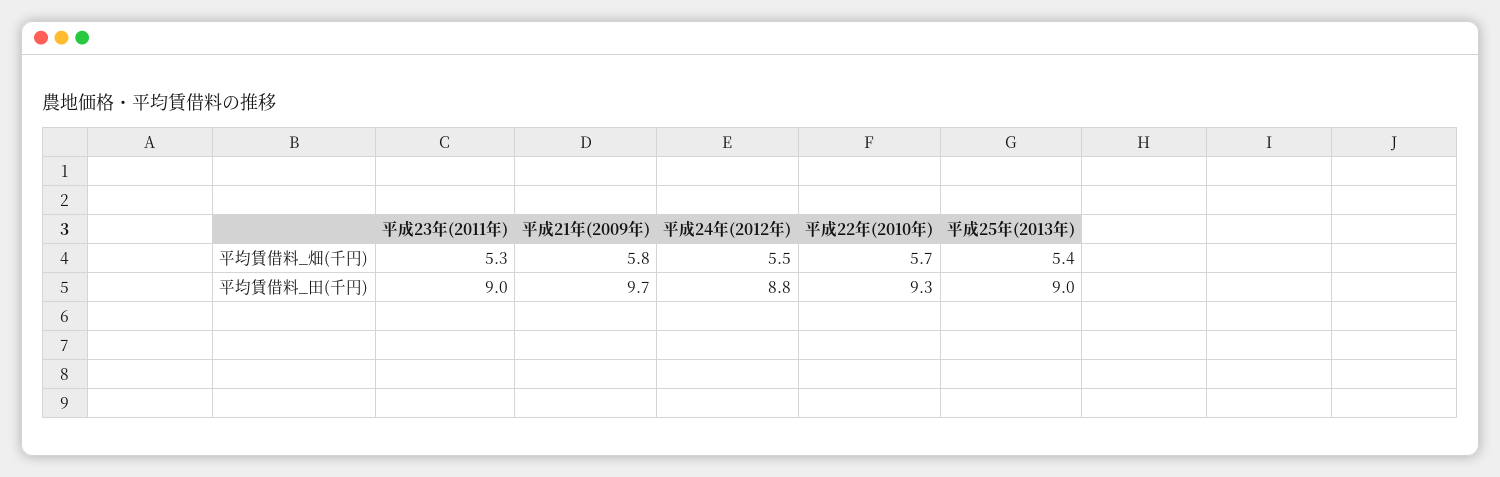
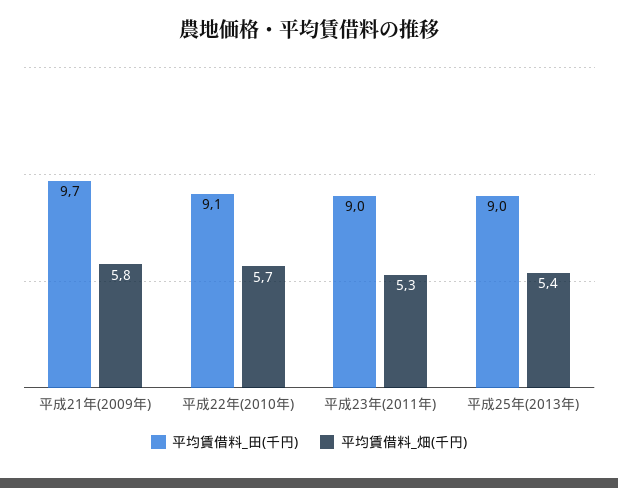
  {
    "平均賃借料_畑(千円)": {
      "平成23年(2011年)": 5.3,
      "平成21年(2009年)": 5.8,
-     "平成24年(2012年)": 5.5,
      "平成22年(2010年)": 5.7,
      "平成25年(2013年)": 5.4
    },
    "平均賃借料_田(千円)": {
      "平成23年(2011年)": 9,
      "平成21年(2009年)": 9.7,
-     "平成24年(2012年)": 8.8,
-     "平成22年(2010年)": 9.3,
+     "平成22年(2010年)": 9.1,
      "平成25年(2013年)": 9
    }
  }

